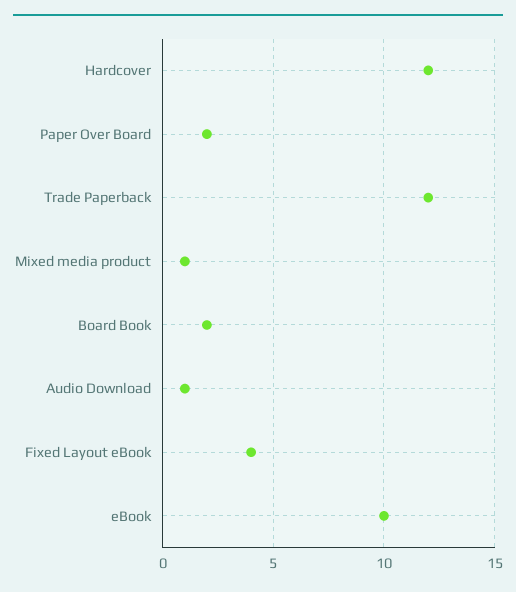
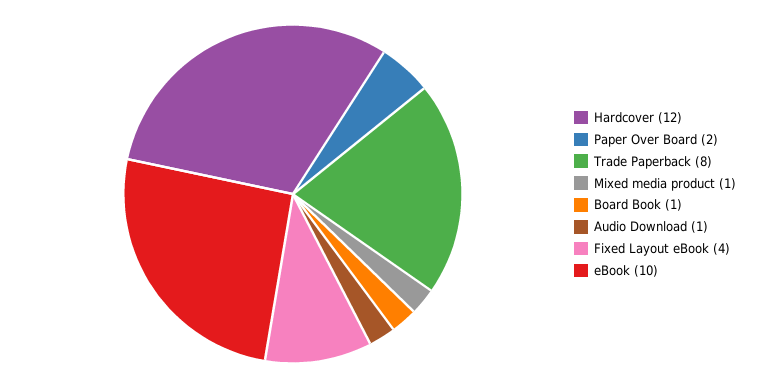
  {
    "Hardcover": 12,
    "Paper Over Board": 2,
-   "Trade Paperback": 12,
+   "Trade Paperback": 8,
    "Mixed media product": 1,
-   "Board Book": 2,
+   "Board Book": 1,
    "Audio Download": 1,
    "Fixed Layout eBook": 4,
    "eBook": 10
  }

